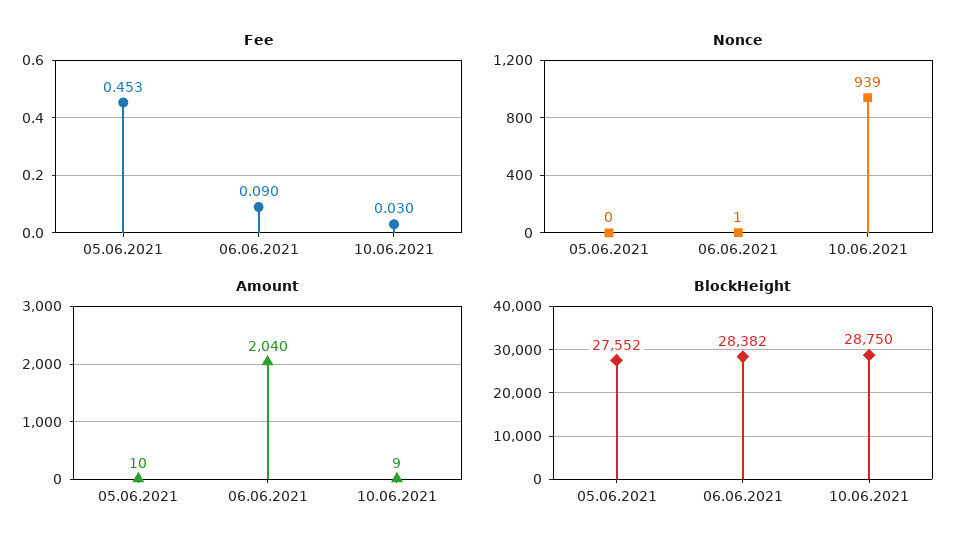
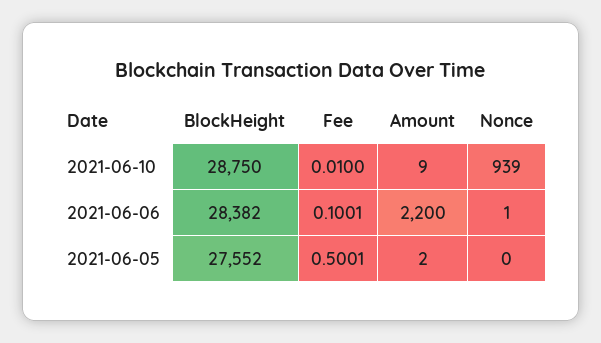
  {
    "Fee": {
-     "05.06.2021": 0.453,
+     "05.06.2021": 0.5001,
-     "06.06.2021": 0.09,
+     "06.06.2021": 0.1001,
-     "10.06.2021": 0.03
+     "10.06.2021": 0.01
    },
    "Nonce": {
      "05.06.2021": 0,
      "06.06.2021": 1,
      "10.06.2021": 939
    },
    "Amount": {
-     "05.06.2021": 10,
+     "05.06.2021": 2,
-     "06.06.2021": 2040,
+     "06.06.2021": 2200,
      "10.06.2021": 9
    },
    "BlockHeight": {
      "05.06.2021": 27552,
      "06.06.2021": 28382,
      "10.06.2021": 28750
    }
  }

